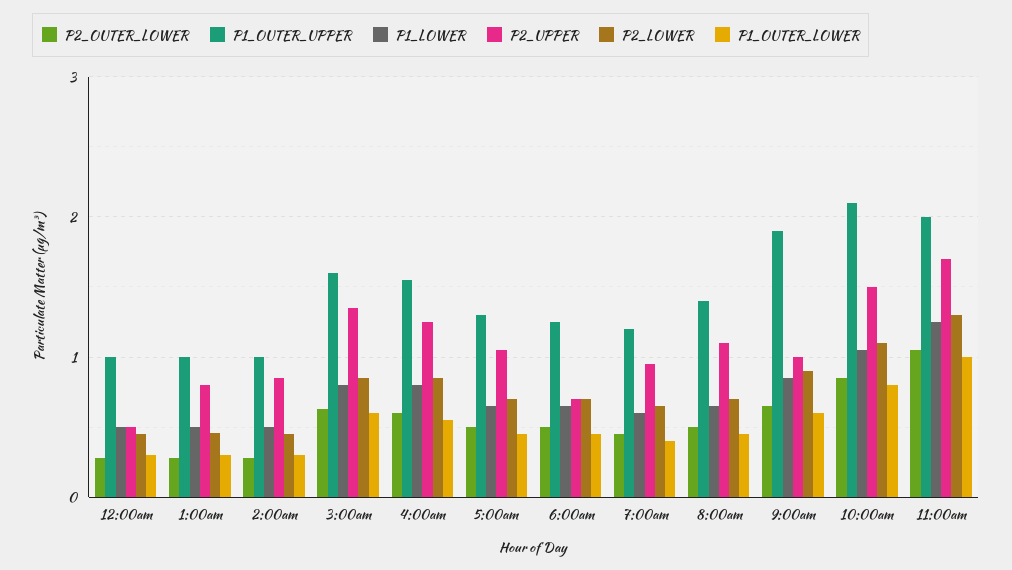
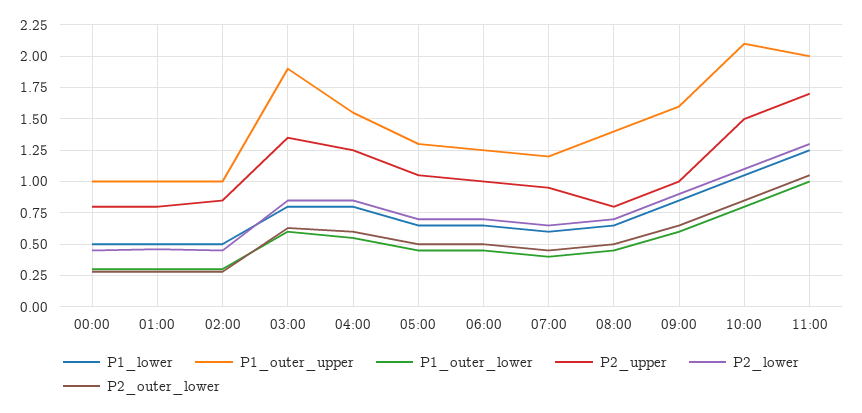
  {
    "P2_OUTER_LOWER": {
      "12:00am": 0.3,
      "1:00am": 0.3,
      "2:00am": 0.3,
      "3:00am": 0.65,
      "4:00am": 0.6,
      "5:00am": 0.5,
      "6:00am": 0.5,
      "7:00am": 0.45,
      "8:00am": 0.5,
      "9:00am": 0.65,
      "10:00am": 0.85,
      "11:00am": 1.05
    },
    "P1_OUTER_UPPER": {
      "12:00am": 1,
      "1:00am": 1,
      "2:00am": 1,
-     "3:00am": 1.6,
+     "3:00am": 1.9,
      "4:00am": 1.55,
      "5:00am": 1.3,
      "6:00am": 1.25,
      "7:00am": 1.2,
      "8:00am": 1.4,
-     "9:00am": 1.9,
+     "9:00am": 1.6,
      "10:00am": 2.1,
      "11:00am": 2
    },
    "P1_LOWER": {
      "12:00am": 0.5,
      "1:00am": 0.5,
      "2:00am": 0.5,
      "3:00am": 0.8,
      "4:00am": 0.8,
      "5:00am": 0.65,
      "6:00am": 0.65,
      "7:00am": 0.6,
      "8:00am": 0.65,
      "9:00am": 0.85,
      "10:00am": 1.05,
      "11:00am": 1.25
    },
    "P2_UPPER": {
-     "12:00am": 0.5,
+     "12:00am": 0.8,
      "1:00am": 0.8,
      "2:00am": 0.85,
      "3:00am": 1.35,
      "4:00am": 1.25,
      "5:00am": 1.05,
-     "6:00am": 0.7,
+     "6:00am": 1,
      "7:00am": 0.95,
-     "8:00am": 1.1,
+     "8:00am": 0.8,
      "9:00am": 1,
      "10:00am": 1.5,
      "11:00am": 1.7
    },
    "P2_LOWER": {
      "12:00am": 0.45,
      "1:00am": 0.45,
      "2:00am": 0.45,
      "3:00am": 0.85,
      "4:00am": 0.85,
      "5:00am": 0.7,
      "6:00am": 0.7,
      "7:00am": 0.65,
      "8:00am": 0.7,
      "9:00am": 0.9,
      "10:00am": 1.1,
      "11:00am": 1.3
    },
    "P1_OUTER_LOWER": {
      "12:00am": 0.3,
      "1:00am": 0.3,
      "2:00am": 0.3,
      "3:00am": 0.6,
      "4:00am": 0.55,
      "5:00am": 0.45,
      "6:00am": 0.45,
      "7:00am": 0.4,
      "8:00am": 0.45,
      "9:00am": 0.6,
      "10:00am": 0.8,
      "11:00am": 1
    }
  }

